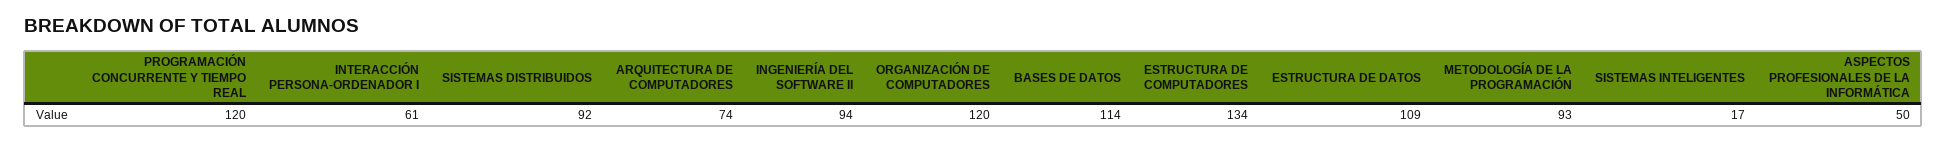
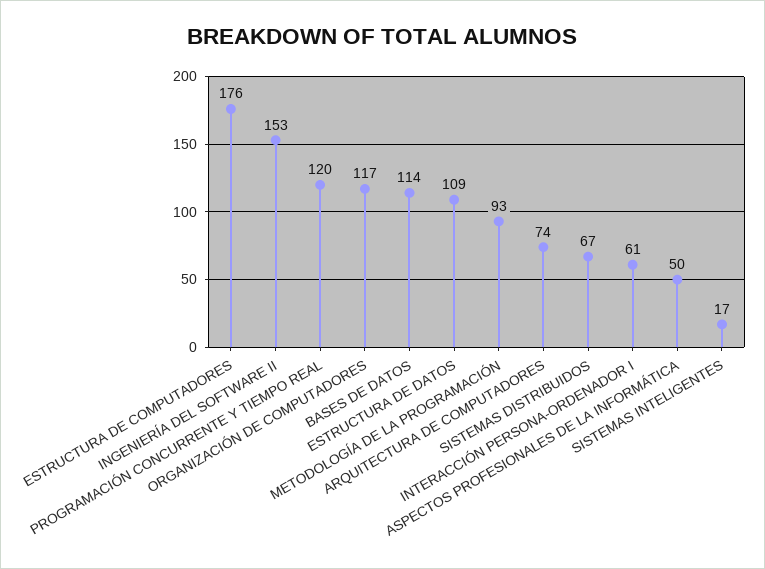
  {
    "PROGRAMACIÓN CONCURRENTE Y TIEMPO REAL": 120,
    "INTERACCIÓN PERSONA-ORDENADOR I": 61,
-   "SISTEMAS DISTRIBUIDOS": 92,
+   "SISTEMAS DISTRIBUIDOS": 67,
    "ARQUITECTURA DE COMPUTADORES": 74,
-   "INGENIERÍA DEL SOFTWARE II": 94,
+   "INGENIERÍA DEL SOFTWARE II": 153,
-   "ORGANIZACIÓN DE COMPUTADORES": 120,
+   "ORGANIZACIÓN DE COMPUTADORES": 117,
    "BASES DE DATOS": 114,
-   "ESTRUCTURA DE COMPUTADORES": 134,
+   "ESTRUCTURA DE COMPUTADORES": 176,
    "ESTRUCTURA DE DATOS": 109,
    "METODOLOGÍA DE LA PROGRAMACIÓN": 93,
    "SISTEMAS INTELIGENTES": 17,
    "ASPECTOS PROFESIONALES DE LA INFORMÁTICA": 50
  }

